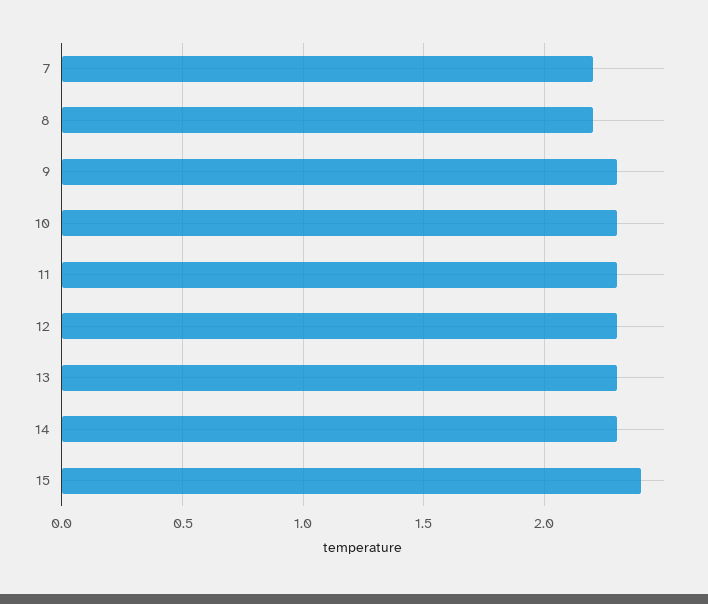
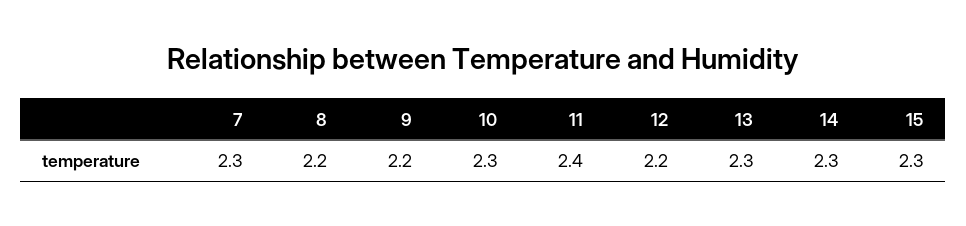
  {
-   "7": 2.2,
+   "7": 2.3,
    "8": 2.2,
-   "9": 2.3,
+   "9": 2.2,
    "10": 2.3,
-   "11": 2.3,
+   "11": 2.4,
-   "12": 2.3,
+   "12": 2.2,
    "13": 2.3,
    "14": 2.3,
-   "15": 2.4
+   "15": 2.3
  }

